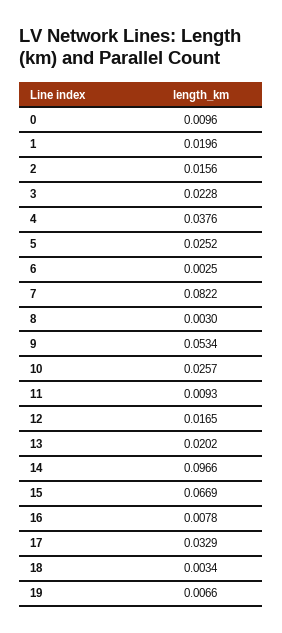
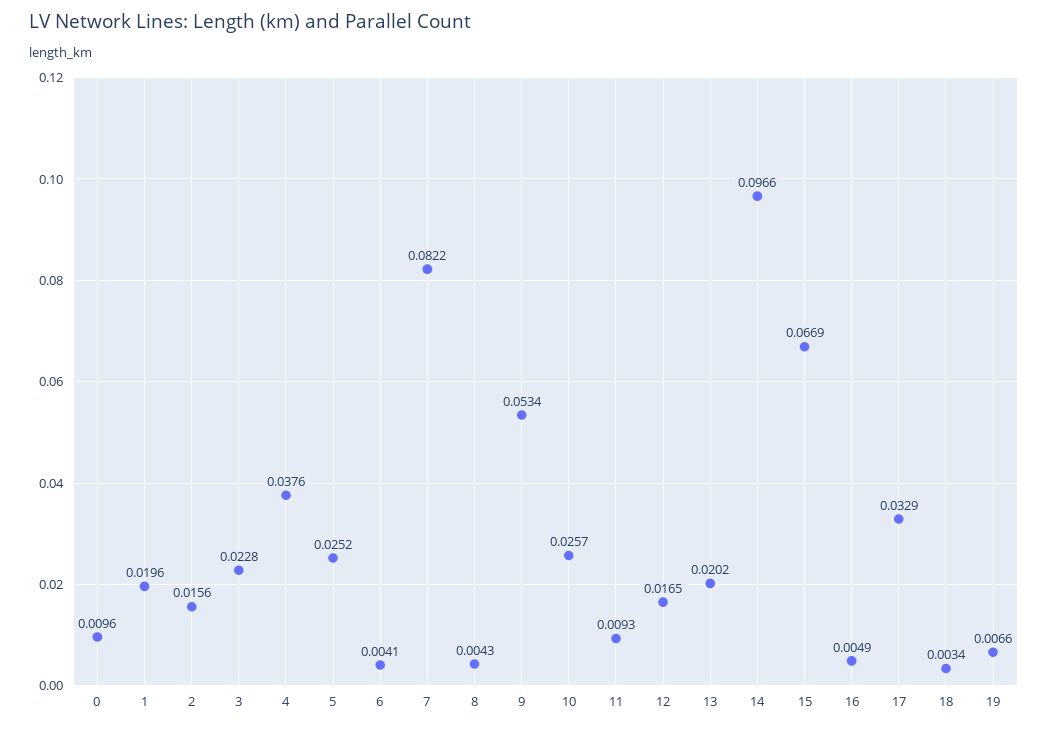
  {
    "0": 0.0096,
    "1": 0.0196,
    "2": 0.0156,
    "3": 0.0228,
    "4": 0.0376,
    "5": 0.0252,
-   "6": 0.0025,
+   "6": 0.0041,
    "7": 0.0822,
-   "8": 0.003,
+   "8": 0.0043,
    "9": 0.0534,
    "10": 0.0257,
    "11": 0.0093,
    "12": 0.0165,
    "13": 0.0202,
    "14": 0.0966,
    "15": 0.0669,
-   "16": 0.0078,
+   "16": 0.0049,
    "17": 0.0329,
    "18": 0.0034,
    "19": 0.0066
  }

